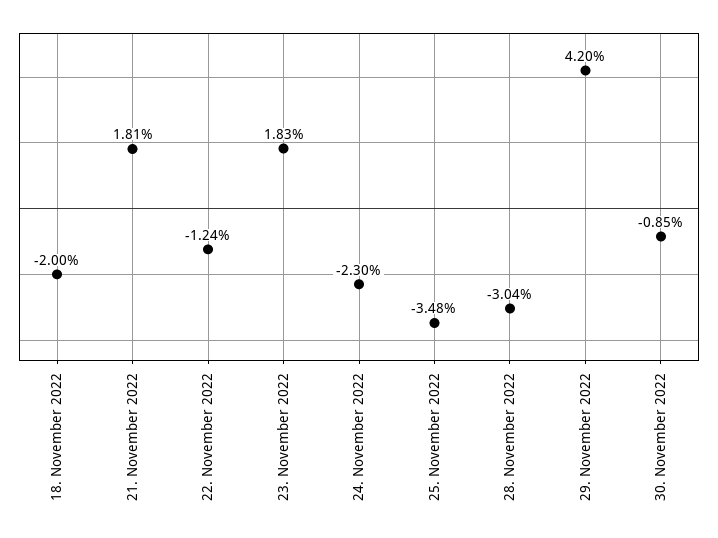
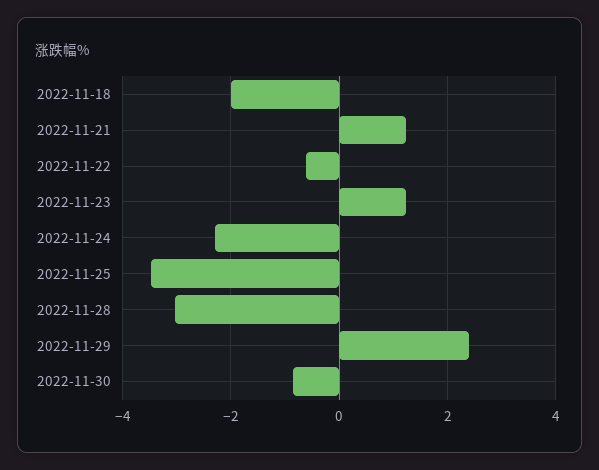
  {
    "18. November 2022": -2,
-   "21. November 2022": 1.81,
+   "21. November 2022": 1.2,
-   "22. November 2022": -1.24,
+   "22. November 2022": -0.6,
-   "23. November 2022": 1.83,
+   "23. November 2022": 1.2,
    "24. November 2022": -2.3,
    "25. November 2022": -3.48,
    "28. November 2022": -3.04,
-   "29. November 2022": 4.2,
+   "29. November 2022": 2.4,
    "30. November 2022": -0.85
  }

